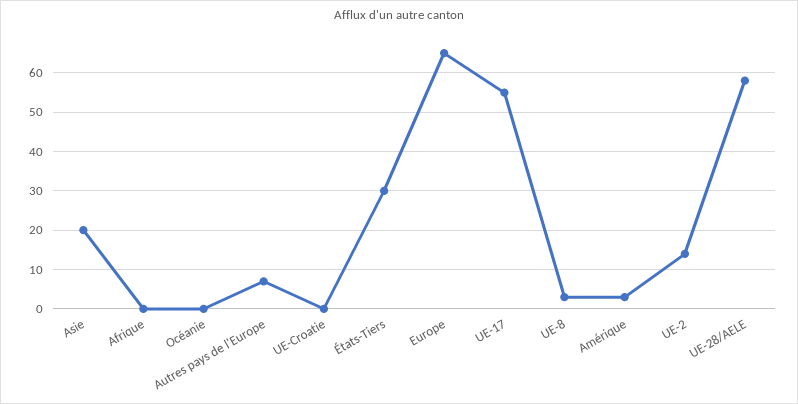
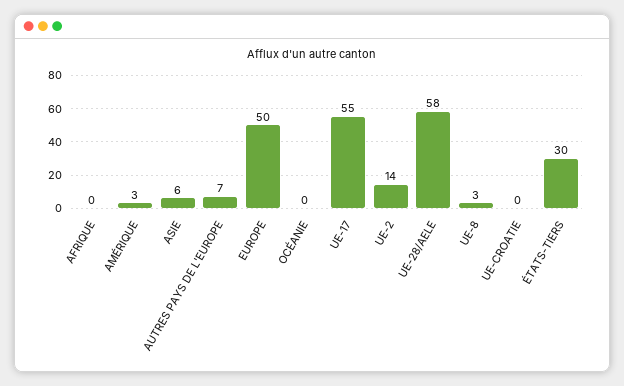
  {
-   "Asie": 20,
+   "Asie": 6,
    "Afrique": 0,
    "Océanie": 0,
    "Autres pays de l'Europe": 7,
    "UE-Croatie": 0,
    "États-Tiers": 30,
-   "Europe": 65,
+   "Europe": 50,
    "UE-17": 55,
    "UE-8": 3,
    "Amérique": 3,
    "UE-2": 14,
    "UE-28/AELE": 58
  }

